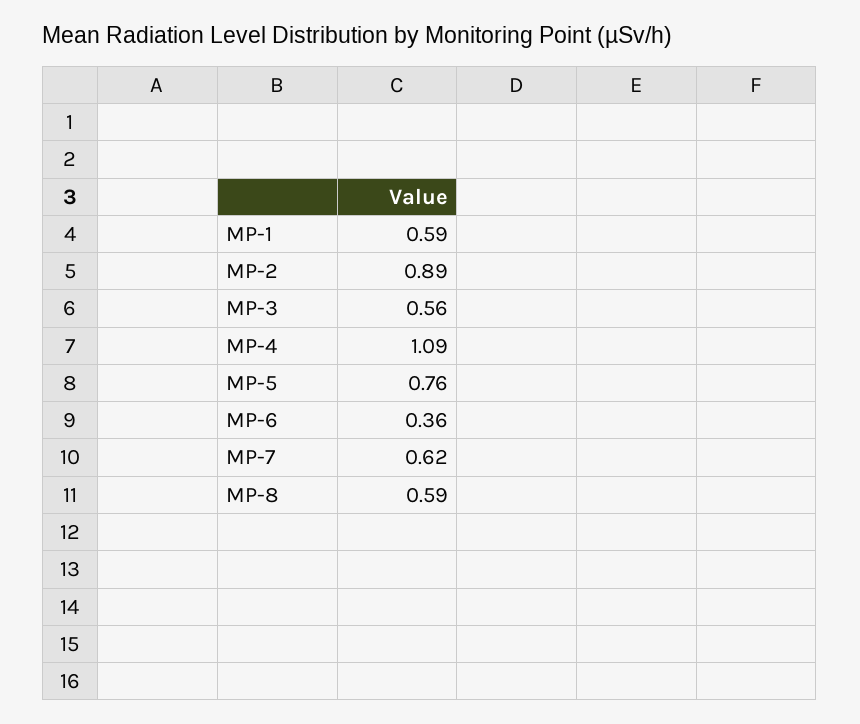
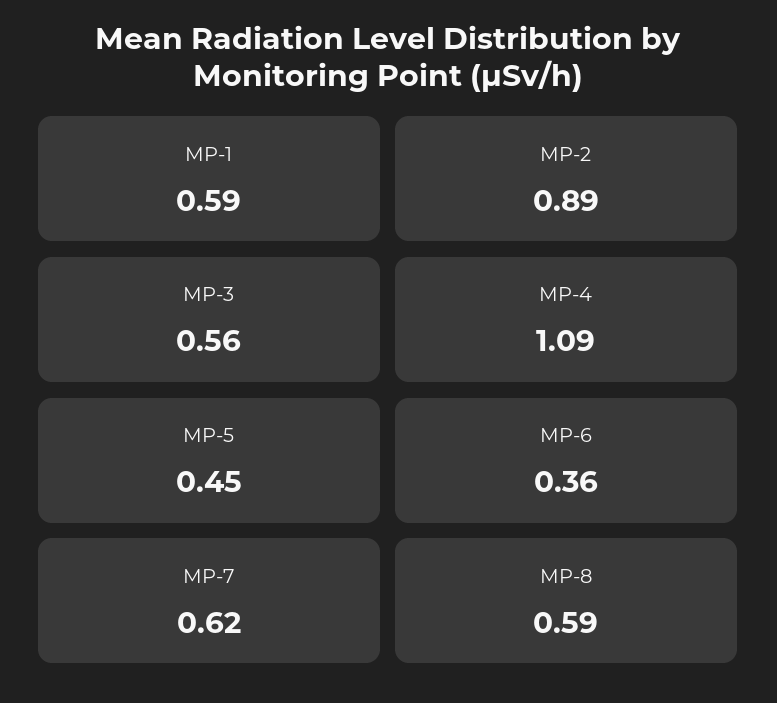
  {
    "MP-1": 0.59,
    "MP-2": 0.89,
    "MP-3": 0.56,
    "MP-4": 1.09,
-   "MP-5": 0.76,
+   "MP-5": 0.45,
    "MP-6": 0.36,
    "MP-7": 0.62,
    "MP-8": 0.59
  }

